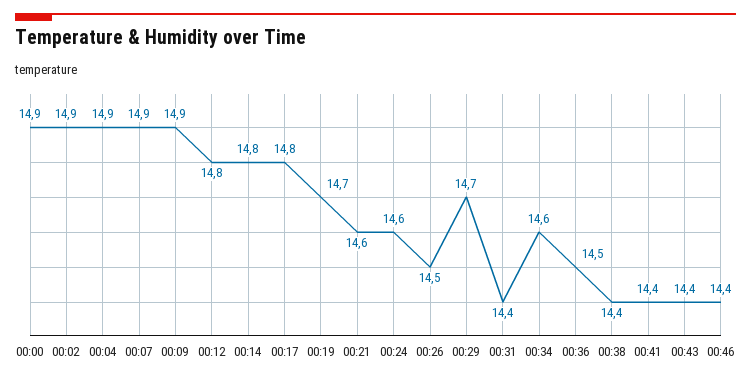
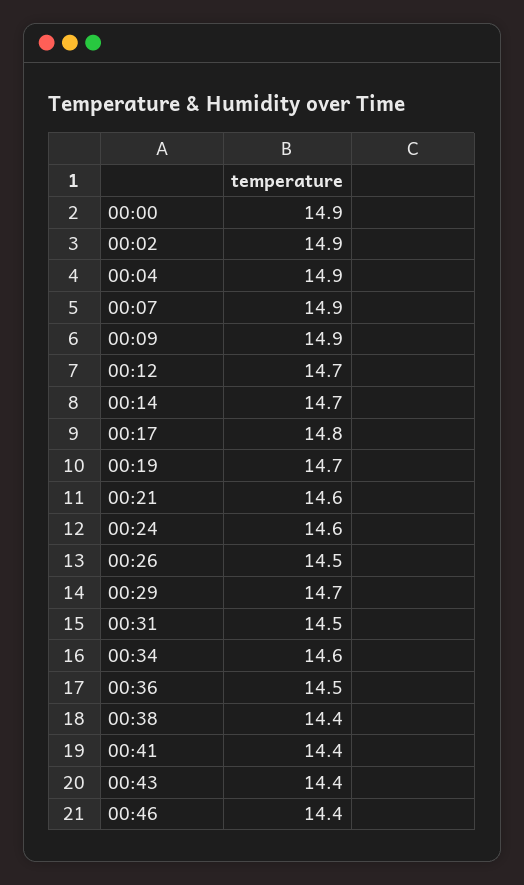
  {
    "00:00": 14.9,
    "00:02": 14.9,
    "00:04": 14.9,
    "00:07": 14.9,
    "00:09": 14.9,
-   "00:12": 14.8,
+   "00:12": 14.7,
-   "00:14": 14.8,
+   "00:14": 14.7,
    "00:17": 14.8,
    "00:19": 14.7,
    "00:21": 14.6,
    "00:24": 14.6,
    "00:26": 14.5,
    "00:29": 14.7,
-   "00:31": 14.4,
+   "00:31": 14.5,
    "00:34": 14.6,
    "00:36": 14.5,
    "00:38": 14.4,
    "00:41": 14.4,
    "00:43": 14.4,
    "00:46": 14.4
  }

